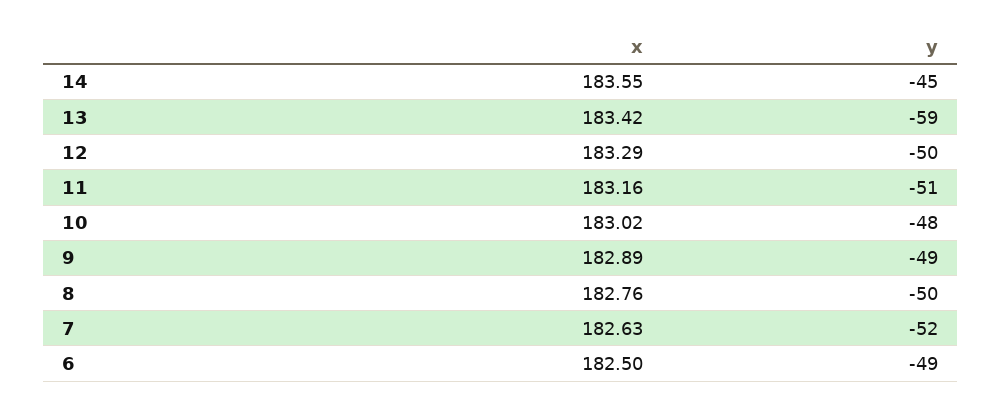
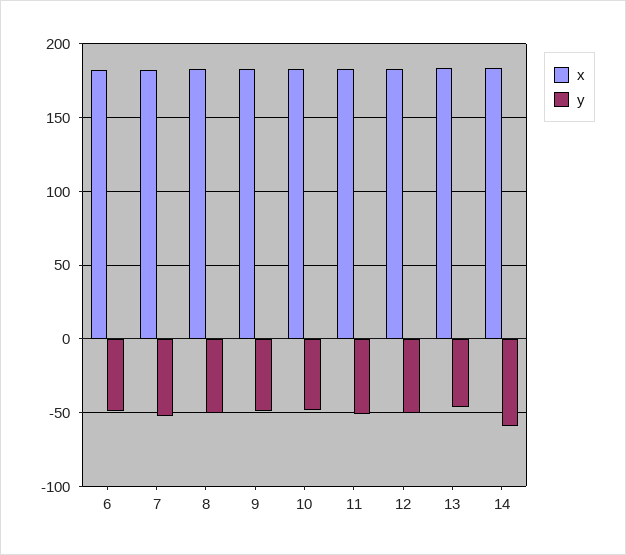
  {
    "x": {
      "14": 183.55,
      "13": 183.42,
      "12": 183.29,
      "11": 183.16,
      "10": 183.02,
      "9": 182.89,
      "8": 182.76,
      "7": 182.63,
      "6": 182.5
    },
    "y": {
-     "14": -45,
+     "14": -60,
-     "13": -59,
+     "13": -45,
      "12": -50,
      "11": -51,
      "10": -48,
      "9": -49,
      "8": -50,
      "7": -52,
      "6": -49
    }
  }

